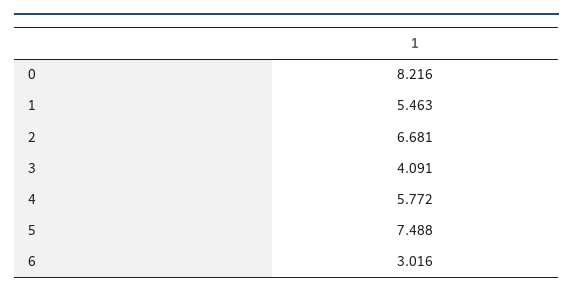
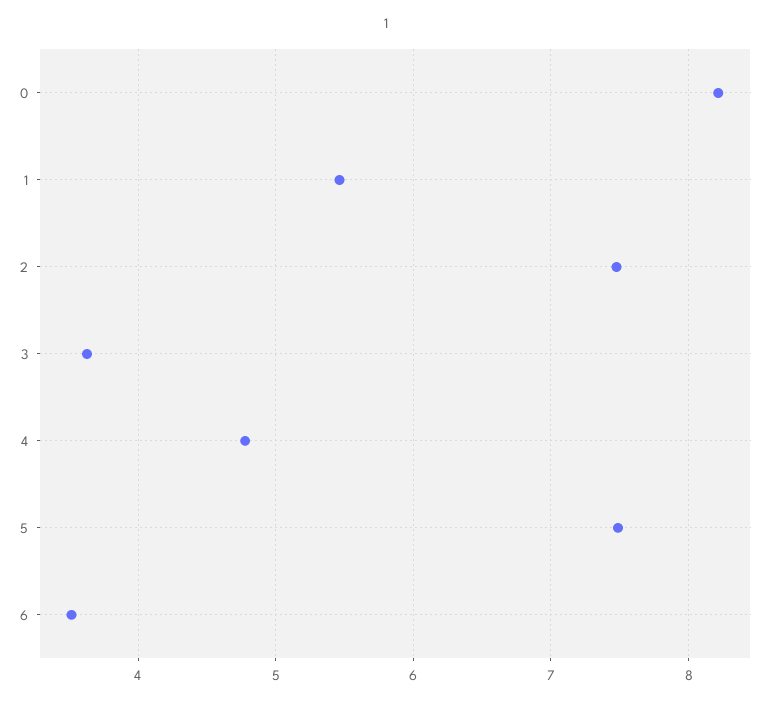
  {
    "0": 8.216,
    "1": 5.463,
-   "2": 6.681,
+   "2": 7.5,
-   "3": 4.091,
+   "3": 3.6,
-   "4": 5.772,
+   "4": 4.8,
    "5": 7.488,
-   "6": 3.016
+   "6": 3.5
  }

